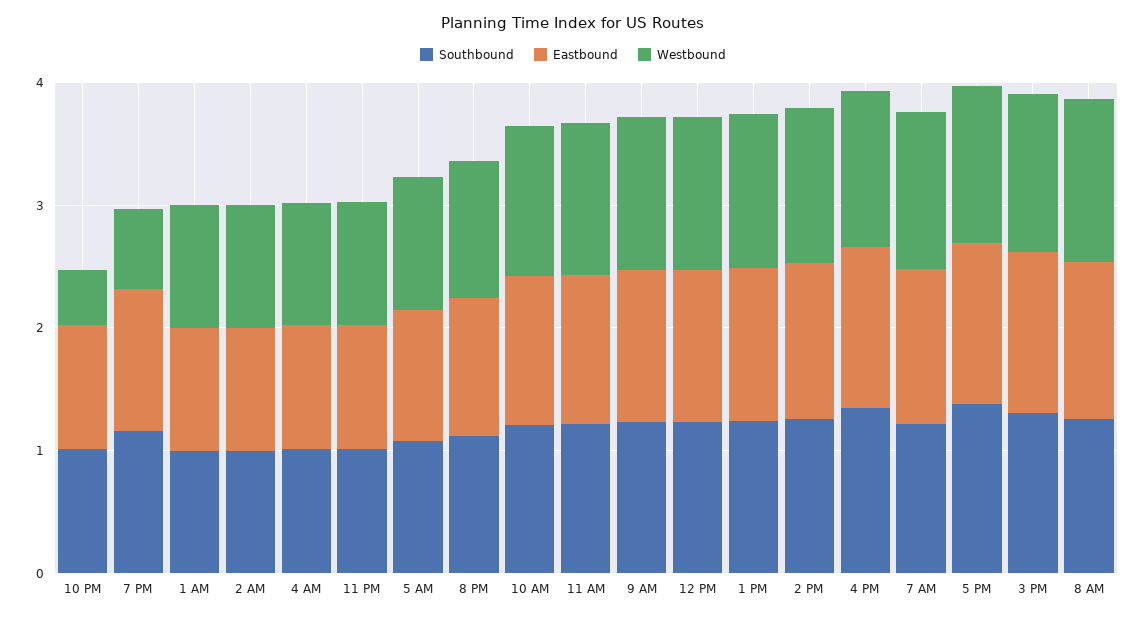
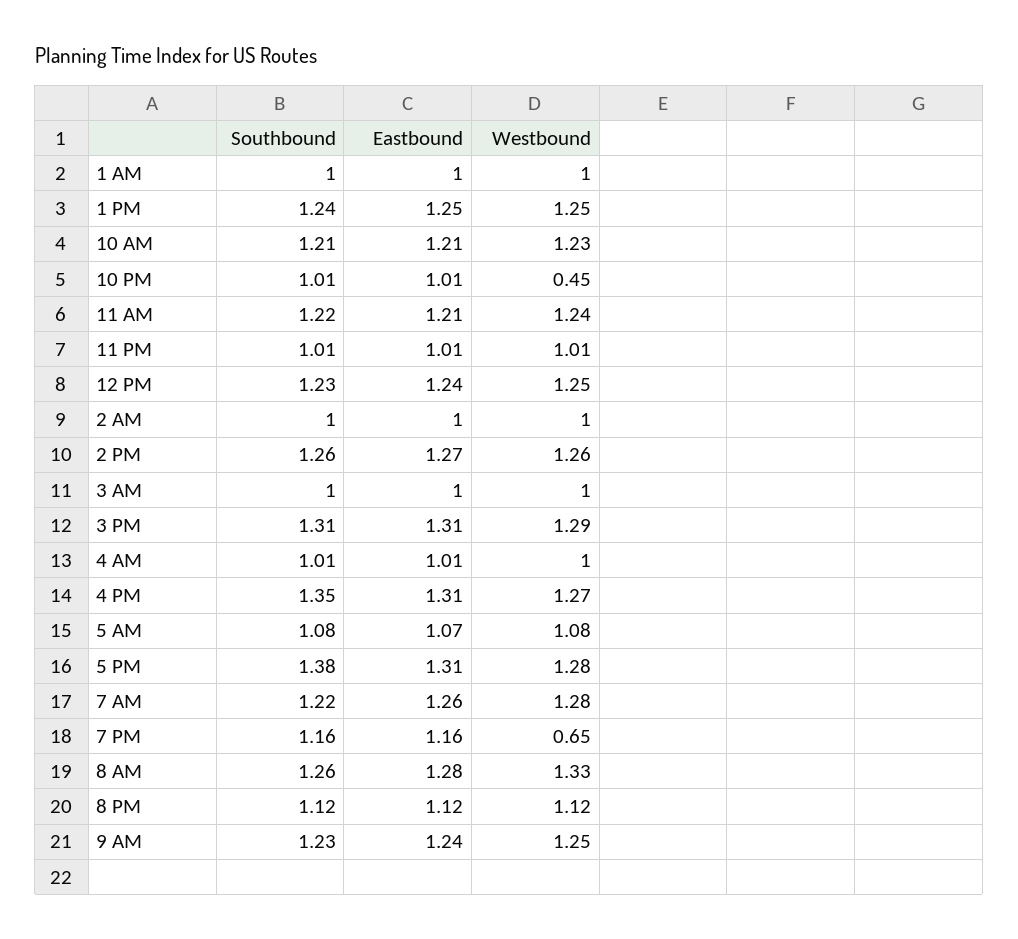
  {
    "Southbound": {
      "10 PM": 1.01,
      "7 PM": 1.16,
      "1 AM": 1,
      "2 AM": 1,
      "4 AM": 1.01,
      "11 PM": 1.01,
      "5 AM": 1.08,
      "8 PM": 1.12,
      "10 AM": 1.21,
      "11 AM": 1.22,
      "9 AM": 1.23,
      "12 PM": 1.23,
      "1 PM": 1.24,
      "2 PM": 1.26,
      "4 PM": 1.35,
      "7 AM": 1.22,
      "5 PM": 1.38,
      "3 PM": 1.31,
-     "8 AM": 1.26
+     "8 AM": 1.26,
+     "3 AM": 1
    },
    "Eastbound": {
      "10 PM": 1.01,
      "7 PM": 1.16,
      "1 AM": 1,
      "2 AM": 1,
      "4 AM": 1.01,
      "11 PM": 1.01,
      "5 AM": 1.07,
      "8 PM": 1.12,
      "10 AM": 1.21,
      "11 AM": 1.21,
      "9 AM": 1.24,
      "12 PM": 1.24,
      "1 PM": 1.25,
      "2 PM": 1.27,
      "4 PM": 1.31,
      "7 AM": 1.26,
      "5 PM": 1.31,
      "3 PM": 1.31,
-     "8 AM": 1.28
+     "8 AM": 1.28,
+     "3 AM": 1
    },
    "Westbound": {
      "10 PM": 0.45,
      "7 PM": 0.65,
      "1 AM": 1,
      "2 AM": 1,
      "4 AM": 1,
      "11 PM": 1.01,
      "5 AM": 1.08,
      "8 PM": 1.12,
      "10 AM": 1.23,
      "11 AM": 1.24,
      "9 AM": 1.25,
      "12 PM": 1.25,
      "1 PM": 1.25,
      "2 PM": 1.26,
      "4 PM": 1.27,
      "7 AM": 1.28,
      "5 PM": 1.28,
      "3 PM": 1.29,
-     "8 AM": 1.33
+     "8 AM": 1.33,
+     "3 AM": 1
    }
  }

